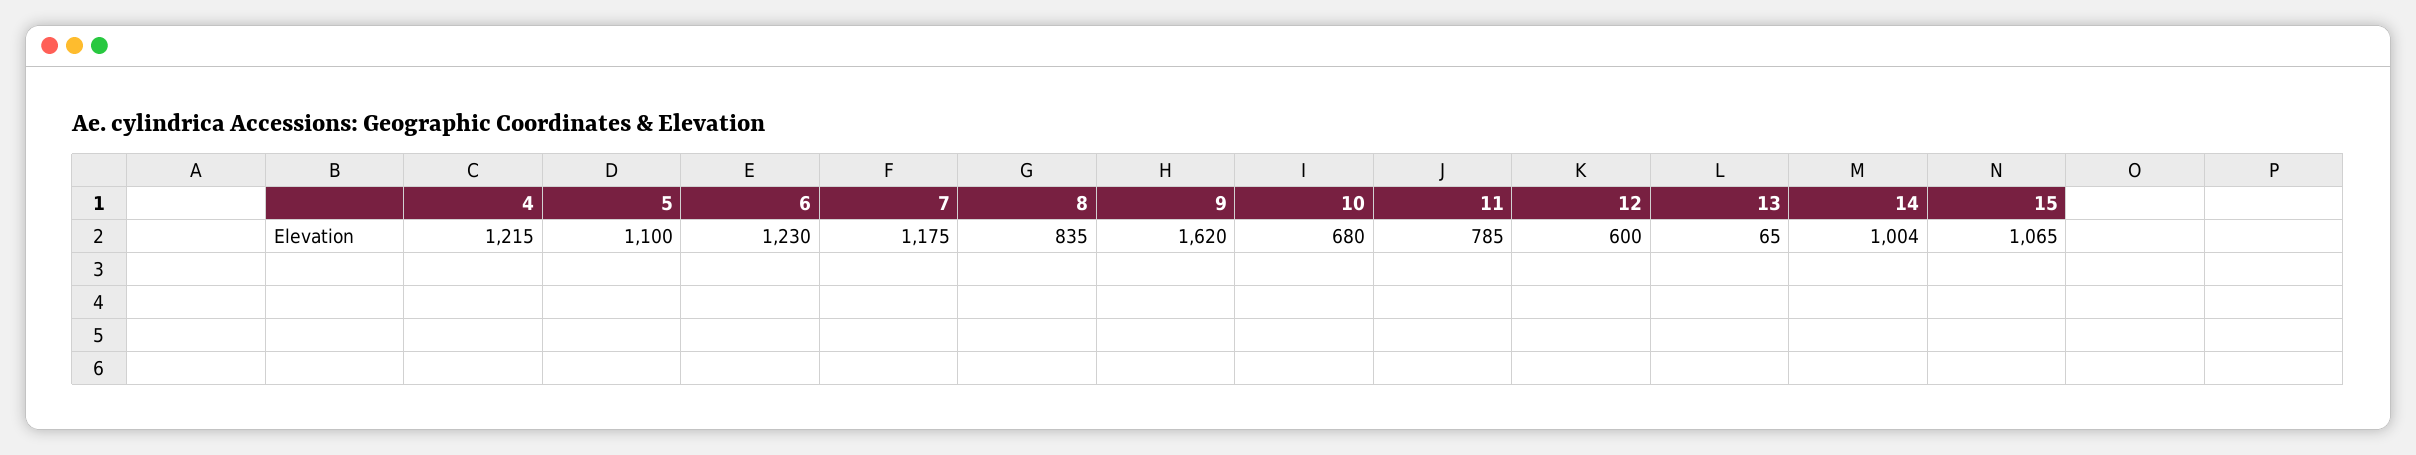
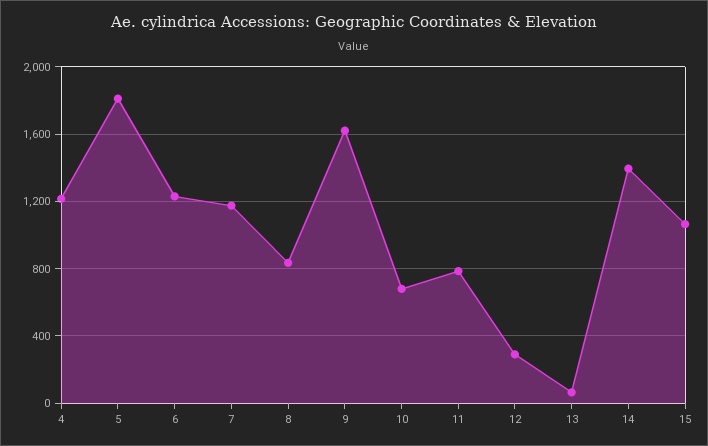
  {
    "4": 1215,
-   "5": 1100,
+   "5": 1800,
    "6": 1230,
    "7": 1175,
    "8": 835,
    "9": 1620,
    "10": 680,
    "11": 785,
-   "12": 600,
+   "12": 300,
    "13": 65,
-   "14": 1004,
+   "14": 1400,
    "15": 1065
  }

